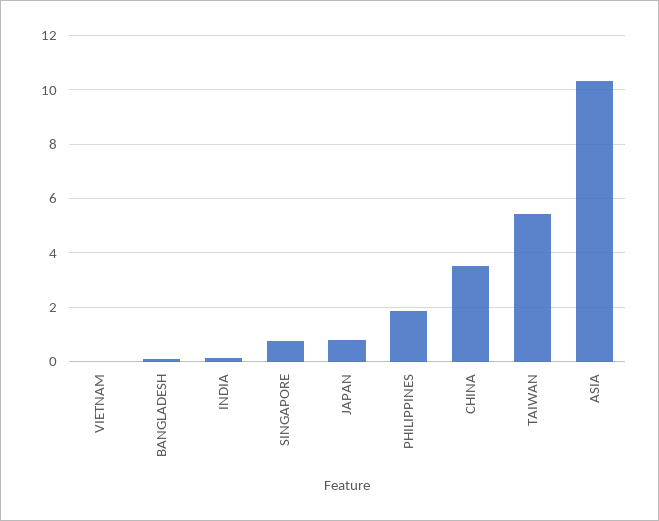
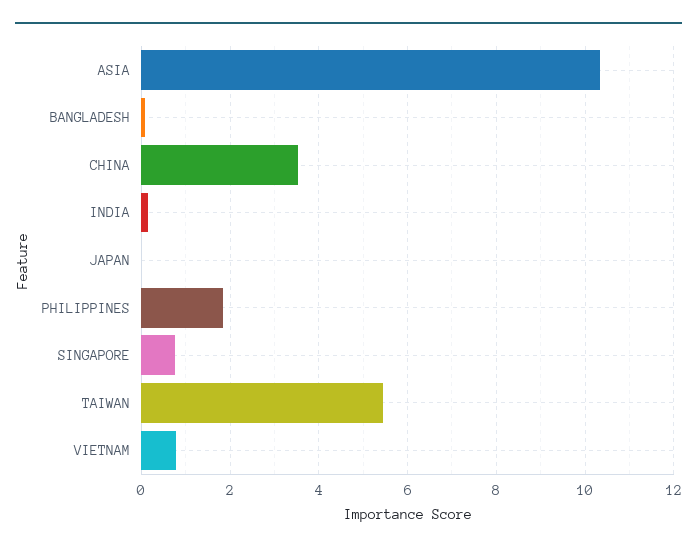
  {
-   "VIETNAM": 0,
+   "VIETNAM": 0.8,
    "BANGLADESH": 0,
    "INDIA": 0.2,
    "SINGAPORE": 0.8,
-   "JAPAN": 0.75,
+   "JAPAN": 0,
    "PHILIPPINES": 1.8,
    "CHINA": 3.6,
    "TAIWAN": 5.4,
    "ASIA": 10.4
  }

